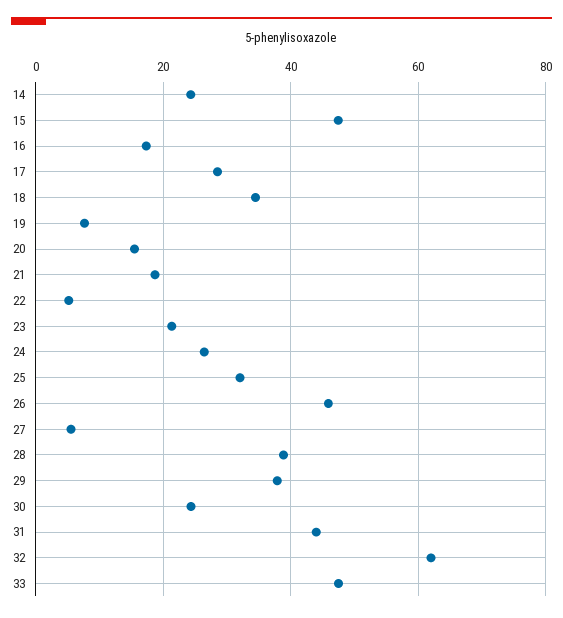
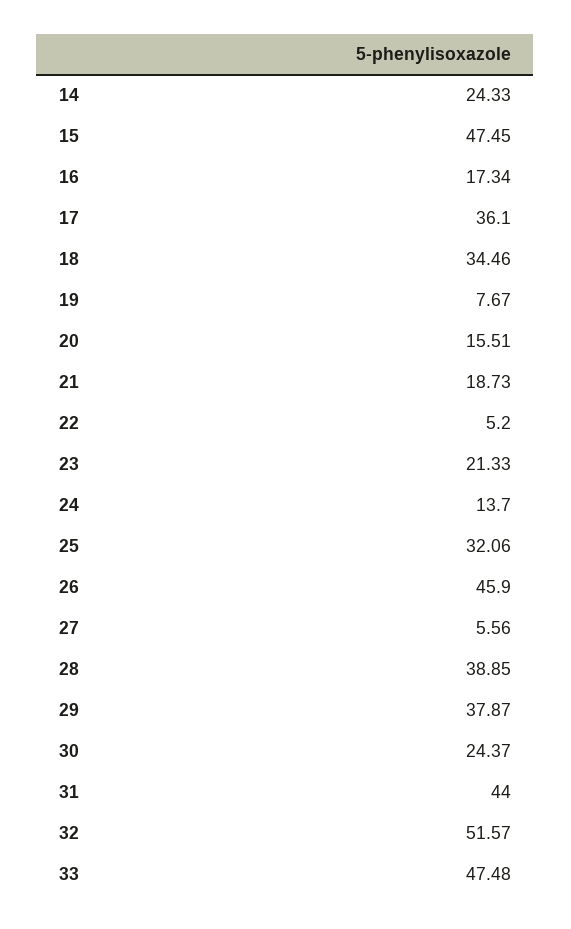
  {
    "14": 24.33,
    "15": 47.45,
    "16": 17.34,
-   "17": 28,
+   "17": 36.1,
    "18": 34.46,
    "19": 7.67,
    "20": 15.51,
    "21": 18.73,
    "22": 5.2,
    "23": 21.33,
-   "24": 26,
+   "24": 13.7,
    "25": 32.06,
    "26": 45.9,
    "27": 5.56,
    "28": 38.85,
    "29": 37.87,
    "30": 24.37,
    "31": 44,
-   "32": 62,
+   "32": 51.57,
    "33": 47.48
  }

